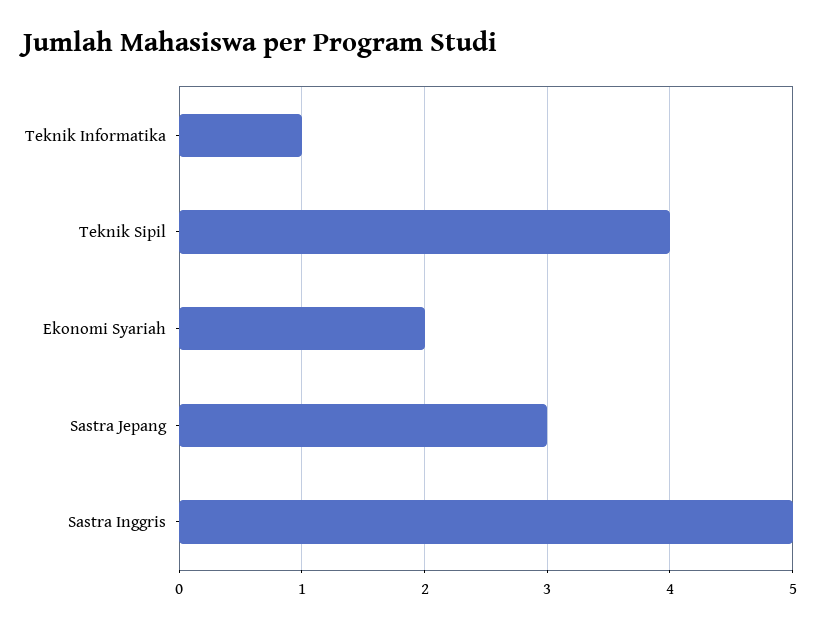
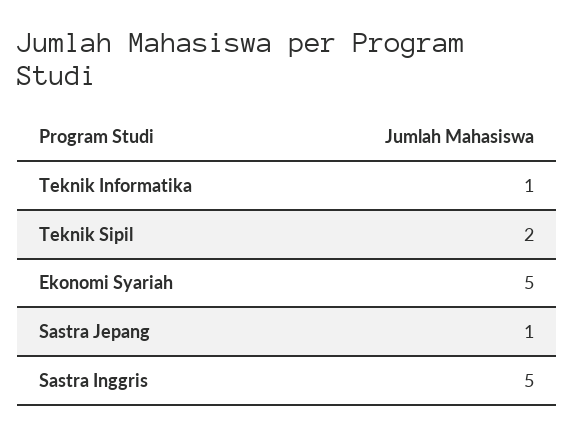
  {
    "Teknik Informatika": 1,
-   "Teknik Sipil": 4,
+   "Teknik Sipil": 2,
-   "Ekonomi Syariah": 2,
+   "Ekonomi Syariah": 5,
-   "Sastra Jepang": 3,
+   "Sastra Jepang": 1,
    "Sastra Inggris": 5
  }

